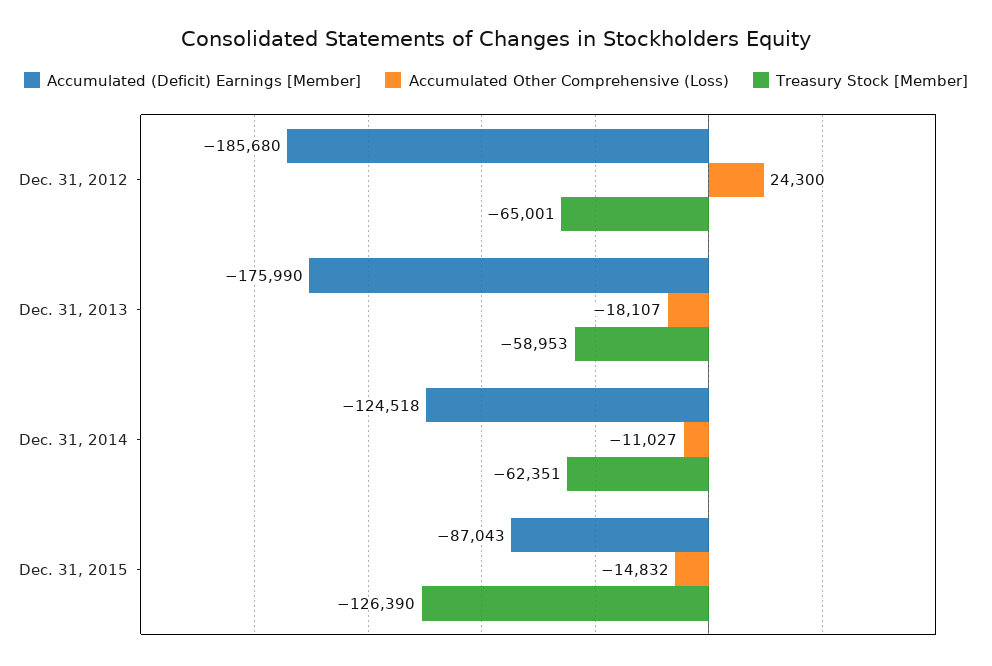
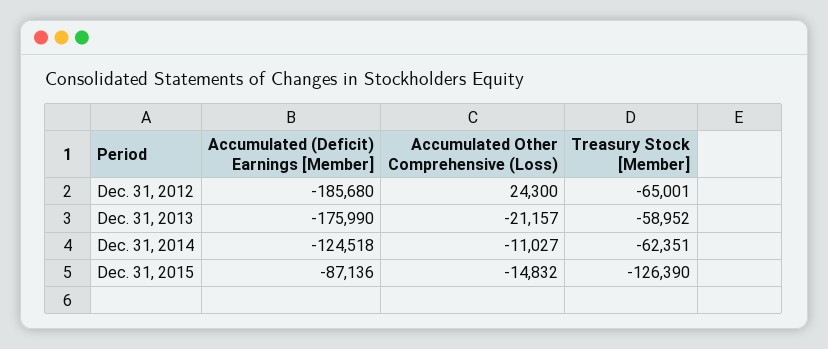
  {
    "Accumulated (Deficit) Earnings [Member]": {
      "Dec. 31, 2012": -185680,
      "Dec. 31, 2013": -175990,
      "Dec. 31, 2014": -124518,
-     "Dec. 31, 2015": -87043
+     "Dec. 31, 2015": -87136
    },
    "Accumulated Other Comprehensive (Loss)": {
      "Dec. 31, 2012": 24300,
-     "Dec. 31, 2013": -18107,
+     "Dec. 31, 2013": -21157,
      "Dec. 31, 2014": -11027,
      "Dec. 31, 2015": -14832
    },
    "Treasury Stock [Member]": {
      "Dec. 31, 2012": -65001,
-     "Dec. 31, 2013": -58953,
+     "Dec. 31, 2013": -58952,
      "Dec. 31, 2014": -62351,
      "Dec. 31, 2015": -126390
    }
  }

